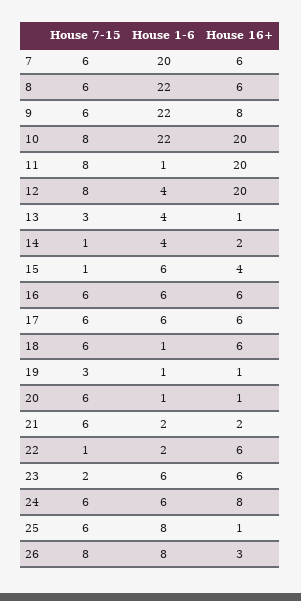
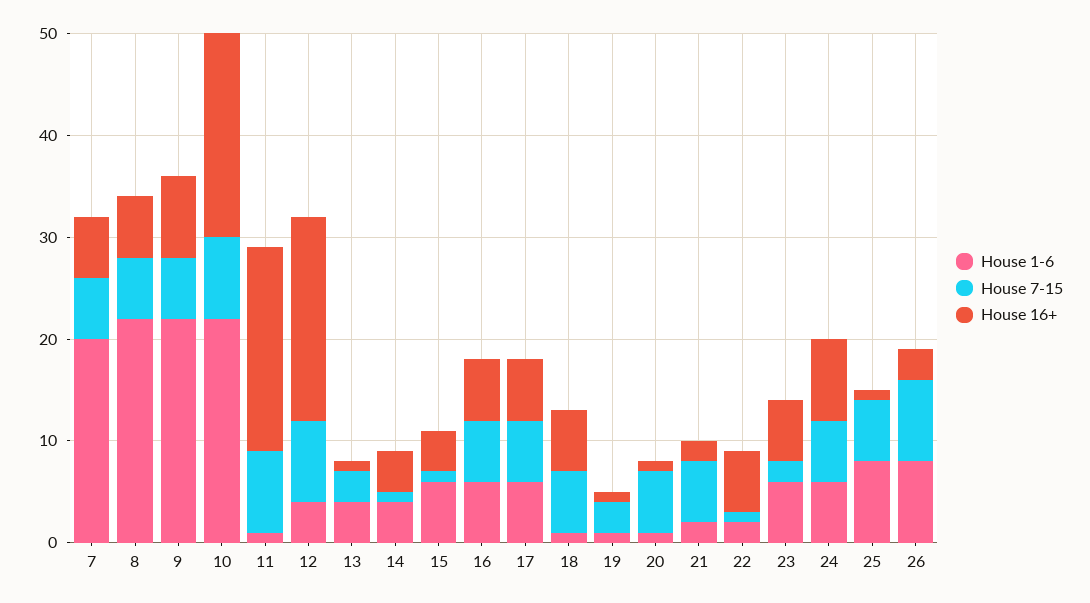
  {
    "House 7-15": {
      "7": 6,
      "8": 6,
      "9": 6,
      "10": 8,
      "11": 8,
      "12": 8,
      "13": 3,
      "14": 1,
      "15": 1,
      "16": 6,
      "17": 6,
      "18": 6,
      "19": 3,
      "20": 6,
      "21": 6,
      "22": 1,
      "23": 2,
      "24": 6,
      "25": 6,
      "26": 8
    },
    "House 1-6": {
      "7": 20,
      "8": 22,
      "9": 22,
      "10": 22,
      "11": 1,
      "12": 4,
      "13": 4,
      "14": 4,
      "15": 6,
      "16": 6,
      "17": 6,
      "18": 1,
      "19": 1,
      "20": 1,
      "21": 2,
      "22": 2,
      "23": 6,
      "24": 6,
      "25": 8,
      "26": 8
    },
    "House 16+": {
      "7": 6,
      "8": 6,
      "9": 8,
      "10": 20,
      "11": 20,
      "12": 20,
      "13": 1,
-     "14": 2,
+     "14": 4,
      "15": 4,
      "16": 6,
      "17": 6,
      "18": 6,
      "19": 1,
      "20": 1,
      "21": 2,
      "22": 6,
      "23": 6,
      "24": 8,
      "25": 1,
      "26": 3
    }
  }

